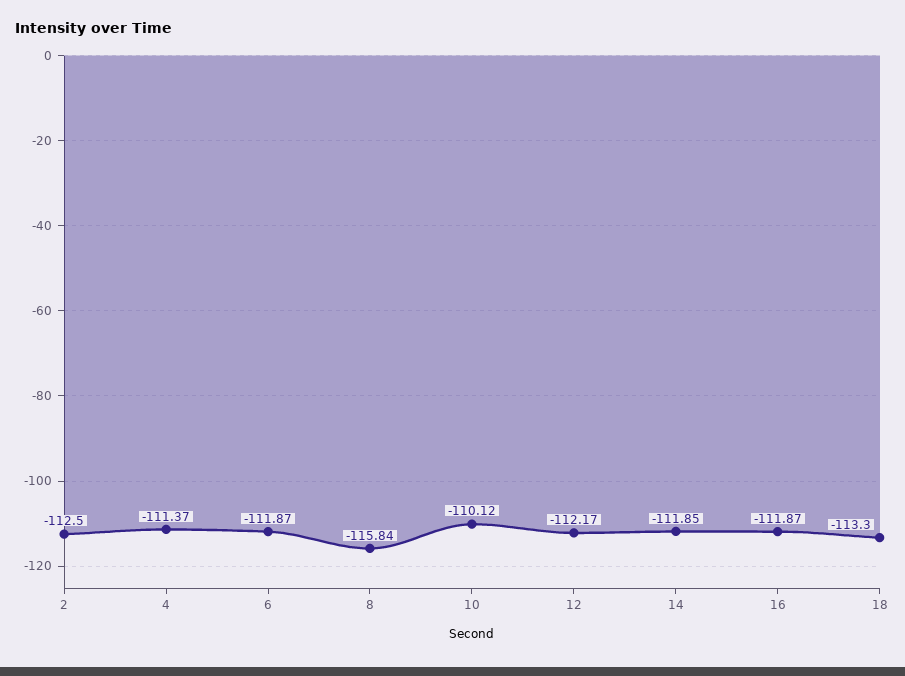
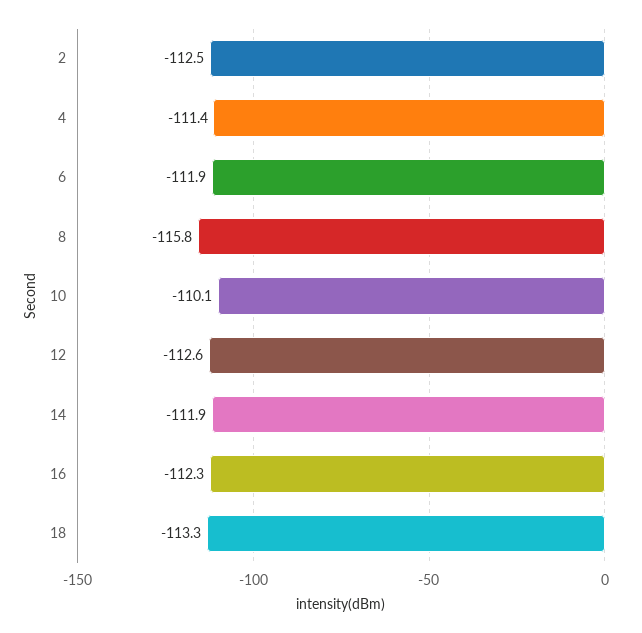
  {
    "2": -112.5,
    "4": -111.37,
    "6": -111.87,
    "8": -115.84,
    "10": -110.12,
-   "12": -112.17,
+   "12": -112.6,
    "14": -111.85,
-   "16": -111.87,
+   "16": -112.3,
    "18": -113.3
  }

